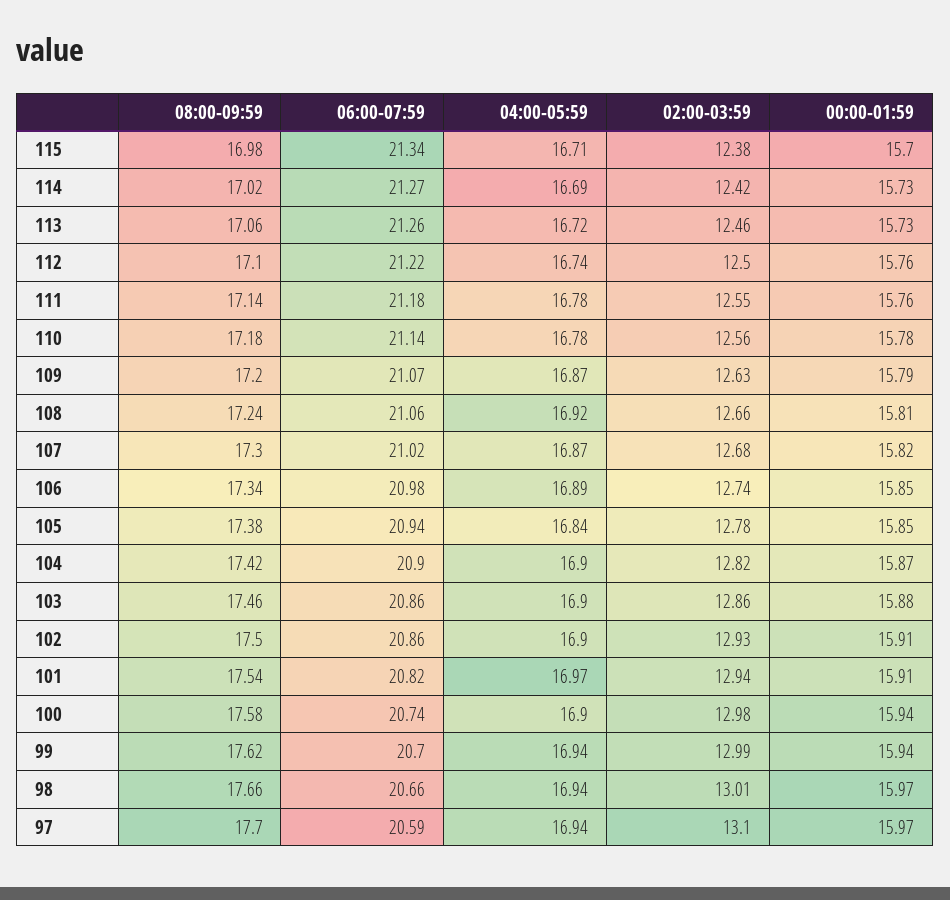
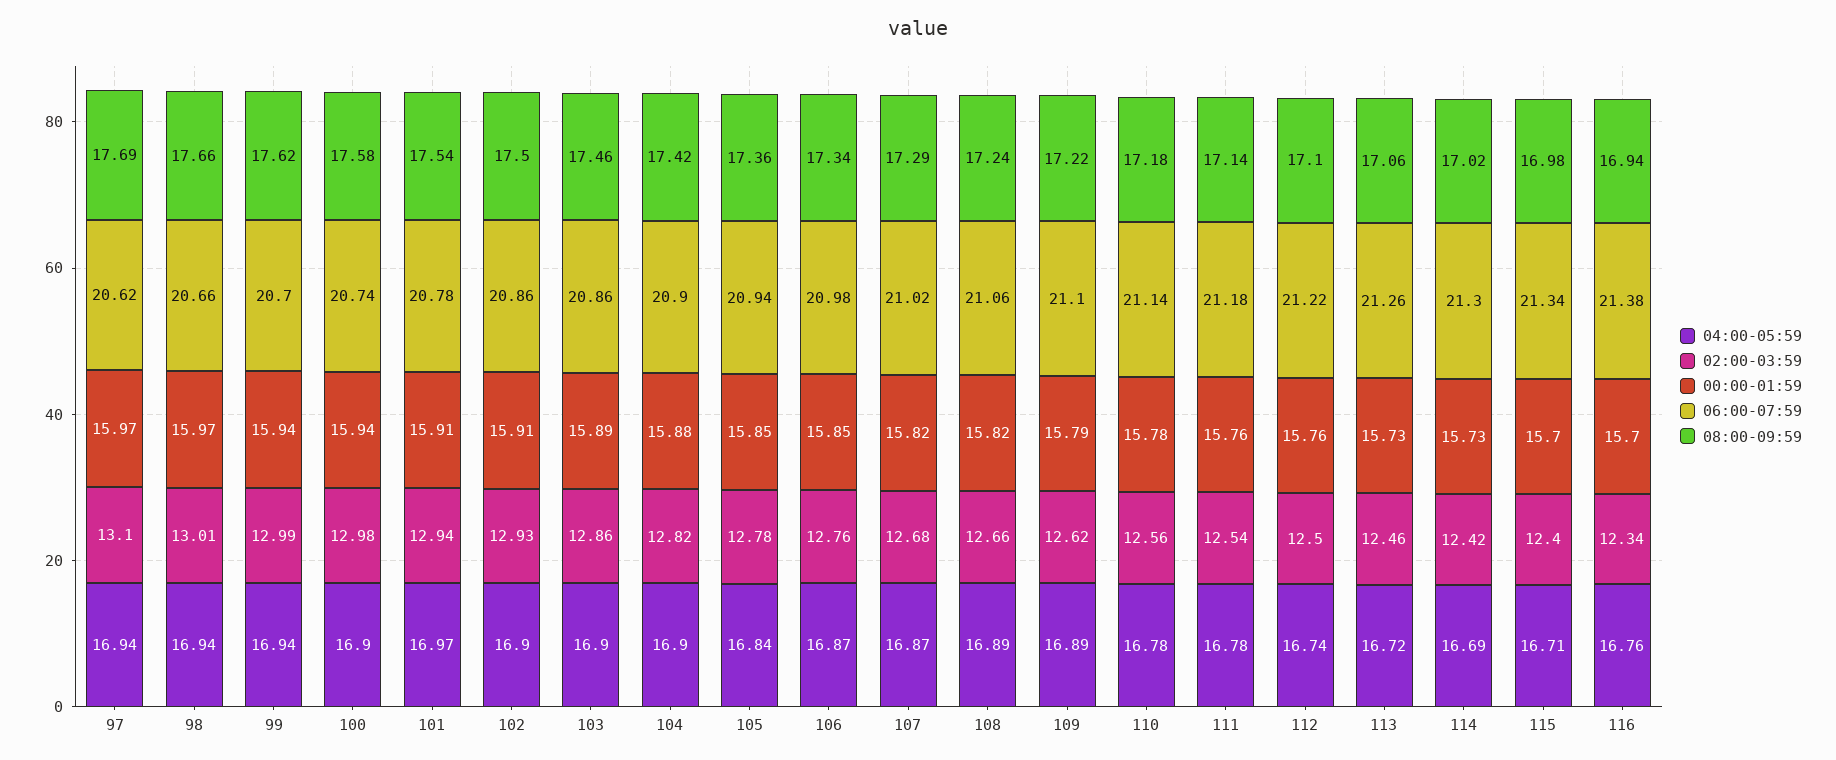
  {
    "08:00-09:59": {
      "115": 16.98,
      "114": 17.02,
      "113": 17.06,
      "112": 17.1,
      "111": 17.14,
      "110": 17.18,
-     "109": 17.2,
+     "109": 17.22,
      "108": 17.24,
-     "107": 17.3,
+     "107": 17.29,
      "106": 17.34,
-     "105": 17.38,
+     "105": 17.36,
      "104": 17.42,
      "103": 17.46,
      "102": 17.5,
      "101": 17.54,
      "100": 17.58,
      "99": 17.62,
      "98": 17.66,
-     "97": 17.7
+     "97": 17.69,
+     "116": 16.94
    },
    "06:00-07:59": {
      "115": 21.34,
-     "114": 21.27,
+     "114": 21.3,
      "113": 21.26,
      "112": 21.22,
      "111": 21.18,
      "110": 21.14,
-     "109": 21.07,
+     "109": 21.1,
      "108": 21.06,
      "107": 21.02,
      "106": 20.98,
      "105": 20.94,
      "104": 20.9,
      "103": 20.86,
      "102": 20.86,
-     "101": 20.82,
+     "101": 20.78,
      "100": 20.74,
      "99": 20.7,
      "98": 20.66,
-     "97": 20.59
+     "97": 20.62,
+     "116": 21.38
    },
    "04:00-05:59": {
      "115": 16.71,
      "114": 16.69,
      "113": 16.72,
      "112": 16.74,
      "111": 16.78,
      "110": 16.78,
-     "109": 16.87,
+     "109": 16.89,
-     "108": 16.92,
+     "108": 16.89,
      "107": 16.87,
-     "106": 16.89,
+     "106": 16.87,
      "105": 16.84,
      "104": 16.9,
      "103": 16.9,
      "102": 16.9,
      "101": 16.97,
      "100": 16.9,
      "99": 16.94,
      "98": 16.94,
-     "97": 16.94
+     "97": 16.94,
+     "116": 16.76
    },
    "02:00-03:59": {
-     "115": 12.38,
+     "115": 12.4,
      "114": 12.42,
      "113": 12.46,
      "112": 12.5,
-     "111": 12.55,
+     "111": 12.54,
      "110": 12.56,
-     "109": 12.63,
+     "109": 12.62,
      "108": 12.66,
      "107": 12.68,
-     "106": 12.74,
+     "106": 12.76,
      "105": 12.78,
      "104": 12.82,
      "103": 12.86,
      "102": 12.93,
      "101": 12.94,
      "100": 12.98,
      "99": 12.99,
      "98": 13.01,
-     "97": 13.1
+     "97": 13.1,
+     "116": 12.34
    },
    "00:00-01:59": {
      "115": 15.7,
      "114": 15.73,
      "113": 15.73,
      "112": 15.76,
      "111": 15.76,
      "110": 15.78,
      "109": 15.79,
-     "108": 15.81,
+     "108": 15.82,
      "107": 15.82,
      "106": 15.85,
      "105": 15.85,
-     "104": 15.87,
+     "104": 15.88,
-     "103": 15.88,
+     "103": 15.89,
      "102": 15.91,
      "101": 15.91,
      "100": 15.94,
      "99": 15.94,
      "98": 15.97,
-     "97": 15.97
+     "97": 15.97,
+     "116": 15.7
    }
  }

